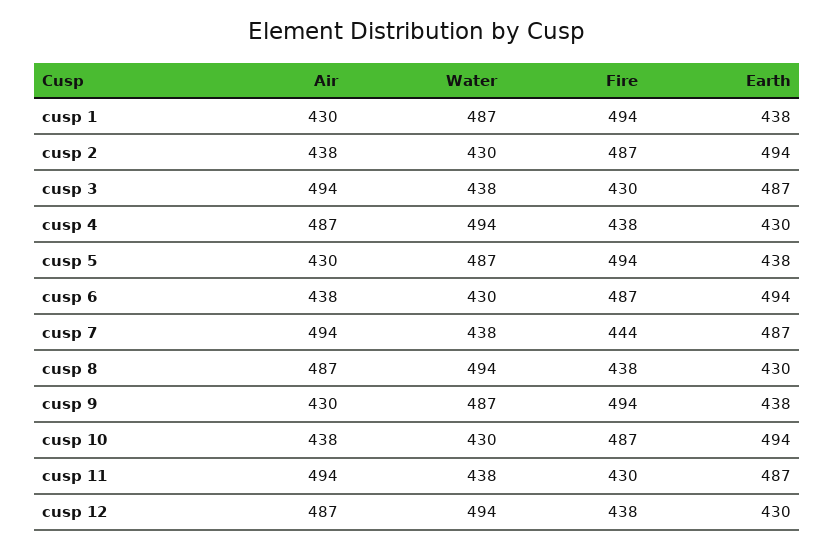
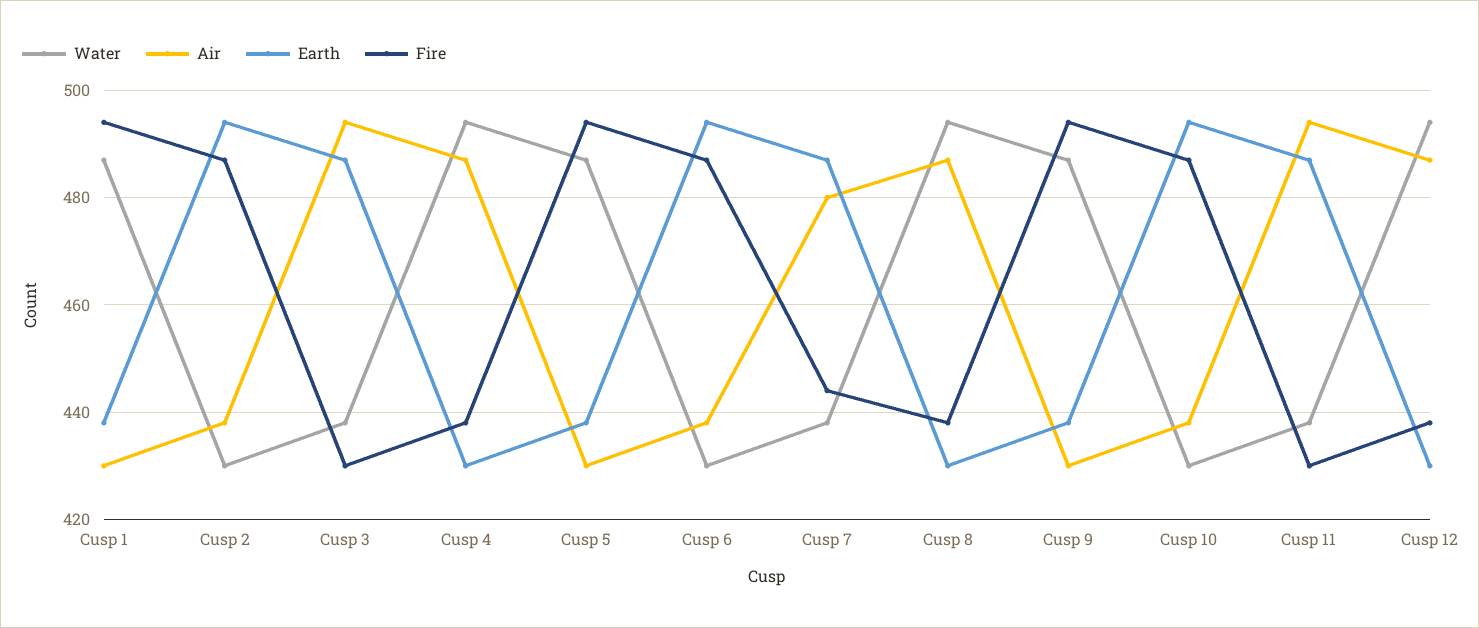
  {
    "Air": {
      "cusp 1": 430,
      "cusp 2": 438,
      "cusp 3": 494,
      "cusp 4": 487,
      "cusp 5": 430,
      "cusp 6": 438,
-     "cusp 7": 494,
+     "cusp 7": 480,
      "cusp 8": 487,
      "cusp 9": 430,
      "cusp 10": 438,
      "cusp 11": 494,
      "cusp 12": 487
    },
    "Water": {
      "cusp 1": 487,
      "cusp 2": 430,
      "cusp 3": 438,
      "cusp 4": 494,
      "cusp 5": 487,
      "cusp 6": 430,
      "cusp 7": 438,
      "cusp 8": 494,
      "cusp 9": 487,
      "cusp 10": 430,
      "cusp 11": 438,
      "cusp 12": 494
    },
    "Fire": {
      "cusp 1": 494,
      "cusp 2": 487,
      "cusp 3": 430,
      "cusp 4": 438,
      "cusp 5": 494,
      "cusp 6": 487,
      "cusp 7": 444,
      "cusp 8": 438,
      "cusp 9": 494,
      "cusp 10": 487,
      "cusp 11": 430,
      "cusp 12": 438
    },
    "Earth": {
      "cusp 1": 438,
      "cusp 2": 494,
      "cusp 3": 487,
      "cusp 4": 430,
      "cusp 5": 438,
      "cusp 6": 494,
      "cusp 7": 487,
      "cusp 8": 430,
      "cusp 9": 438,
      "cusp 10": 494,
      "cusp 11": 487,
      "cusp 12": 430
    }
  }

